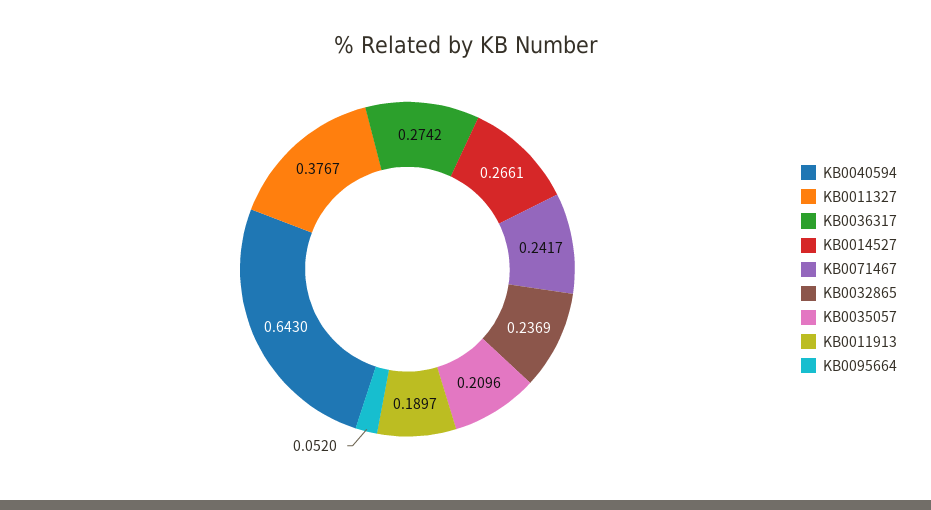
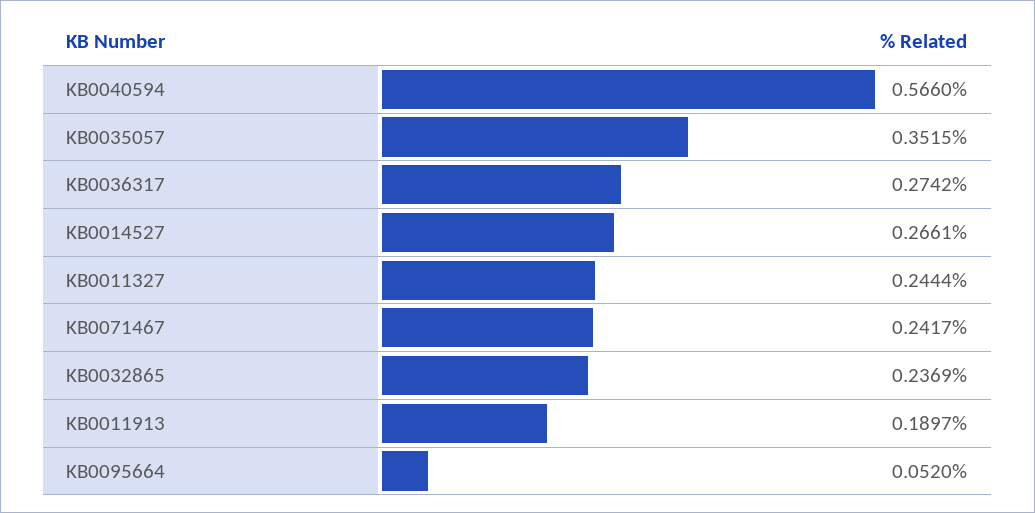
  {
-   "KB0040594": 0.643,
+   "KB0040594": 0.566,
-   "KB0011327": 0.3767,
+   "KB0011327": 0.2444,
    "KB0036317": 0.2742,
    "KB0014527": 0.2661,
    "KB0071467": 0.2417,
    "KB0032865": 0.2369,
-   "KB0035057": 0.2096,
+   "KB0035057": 0.3515,
    "KB0011913": 0.1897,
    "KB0095664": 0.052
  }

